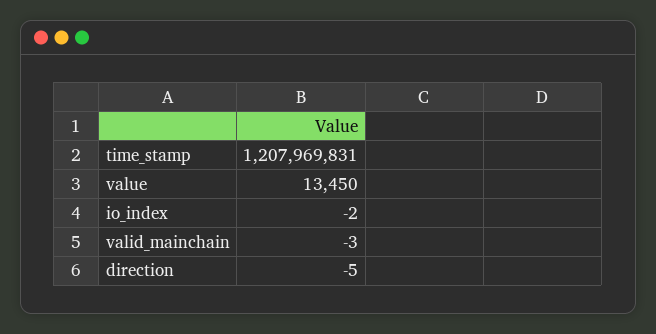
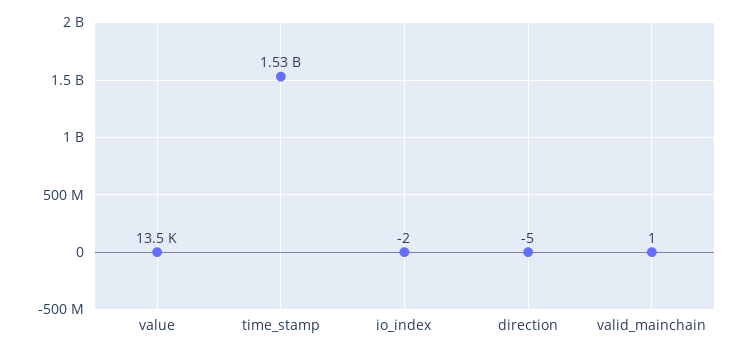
  {
-   "time_stamp": 1207969831,
+   "time_stamp": 1530000000,
    "value": 13450,
    "io_index": -2,
-   "valid_mainchain": -3,
+   "valid_mainchain": 1,
    "direction": -5
  }

